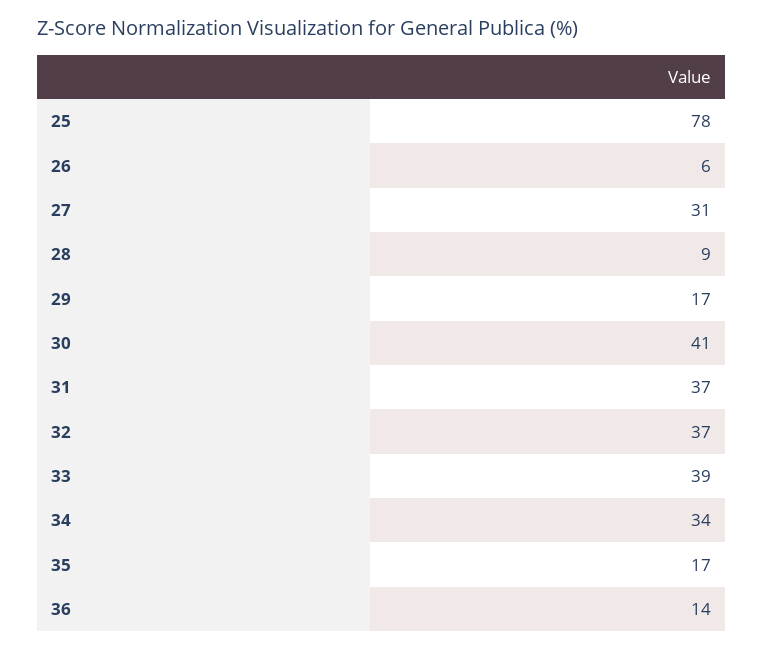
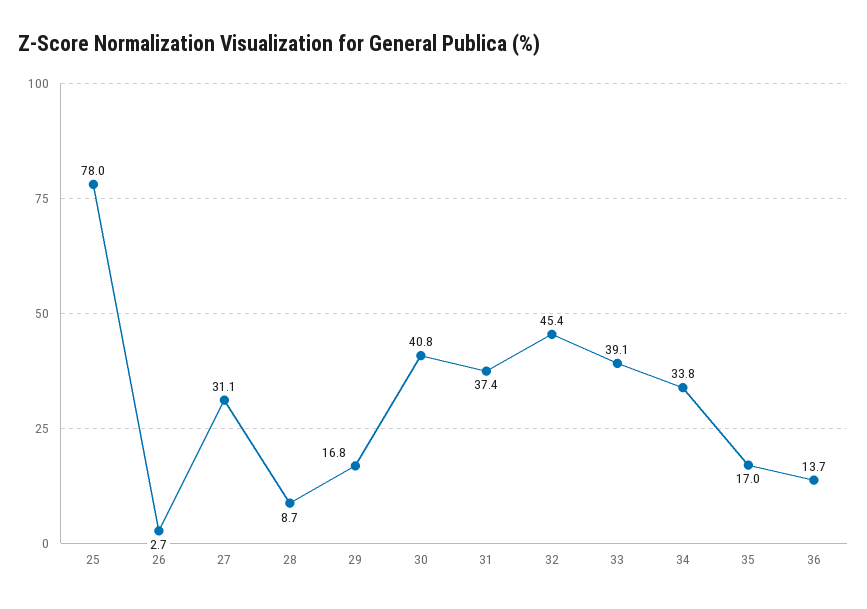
  {
    "25": 78,
-   "26": 6,
+   "26": 2.7,
    "27": 31.1,
    "28": 8.7,
    "29": 16.8,
    "30": 40.8,
    "31": 37.4,
-   "32": 37,
+   "32": 45.4,
    "33": 39.1,
    "34": 33.8,
    "35": 17,
    "36": 13.7
  }

